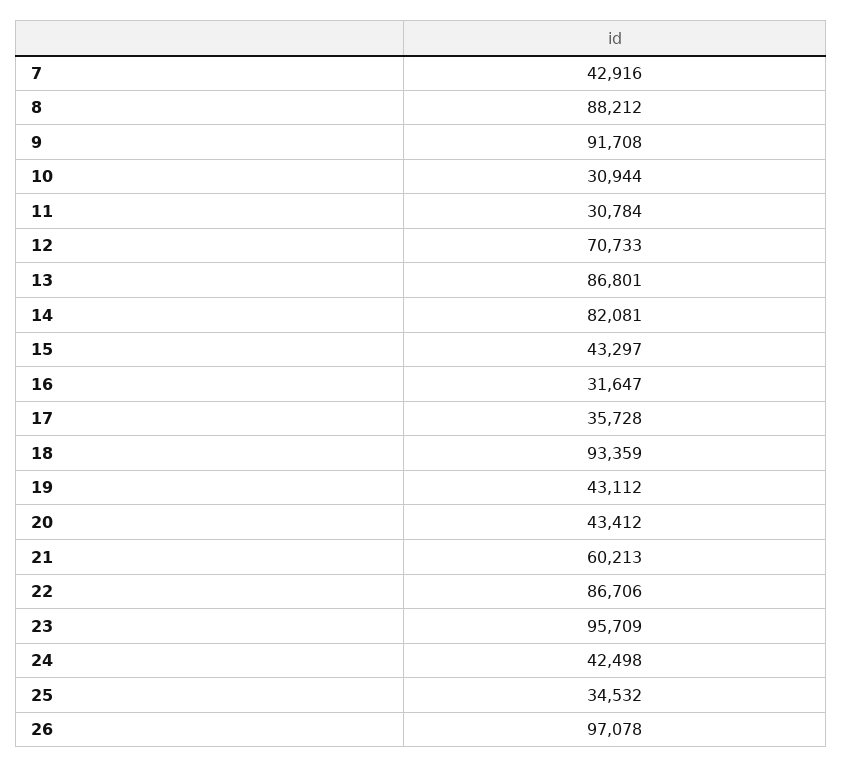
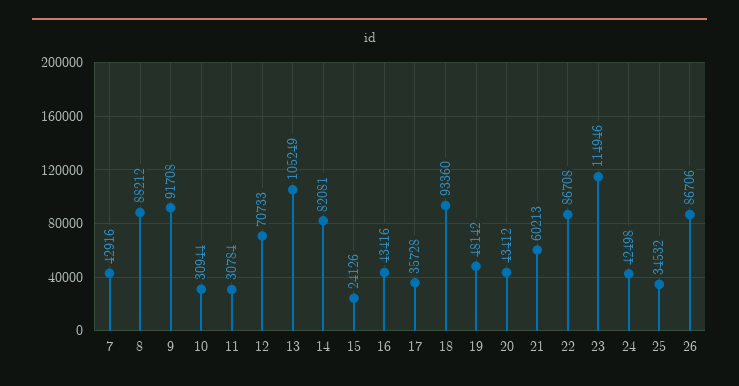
  {
    "7": 42916,
    "8": 88212,
    "9": 91708,
    "10": 30944,
    "11": 30784,
    "12": 70733,
-   "13": 86801,
+   "13": 105249,
    "14": 82081,
-   "15": 43297,
+   "15": 24126,
-   "16": 31647,
+   "16": 43416,
    "17": 35728,
-   "18": 93359,
+   "18": 93360,
-   "19": 43112,
+   "19": 48142,
    "20": 43412,
    "21": 60213,
-   "22": 86706,
+   "22": 86708,
-   "23": 95709,
+   "23": 114946,
    "24": 42498,
    "25": 34532,
-   "26": 97078
+   "26": 86706
  }

